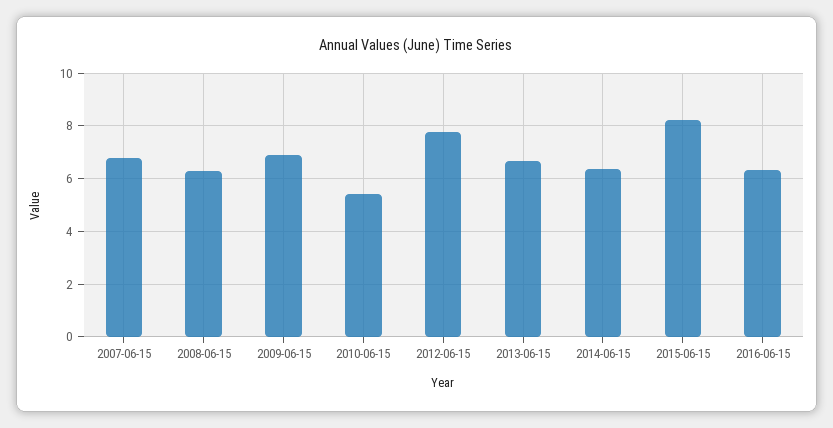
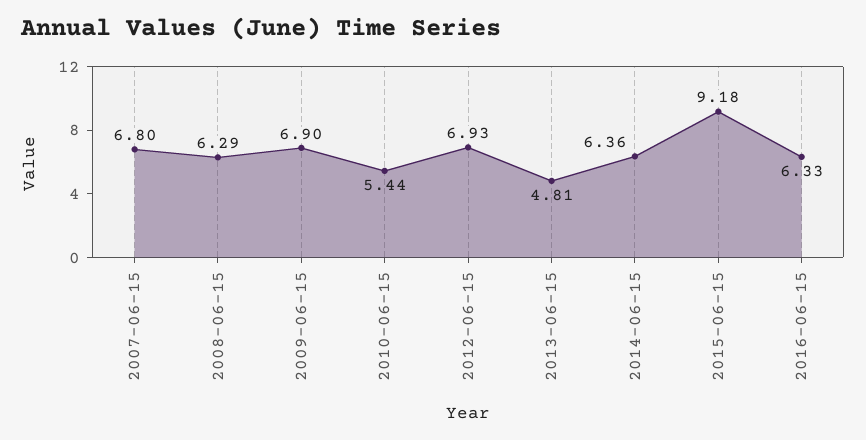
  {
    "2007-06-15": 6.8,
    "2008-06-15": 6.29,
    "2009-06-15": 6.9,
    "2010-06-15": 5.44,
-   "2012-06-15": 7.75,
+   "2012-06-15": 6.93,
-   "2013-06-15": 6.75,
+   "2013-06-15": 4.81,
    "2014-06-15": 6.36,
-   "2015-06-15": 8.25,
+   "2015-06-15": 9.18,
    "2016-06-15": 6.33
  }

